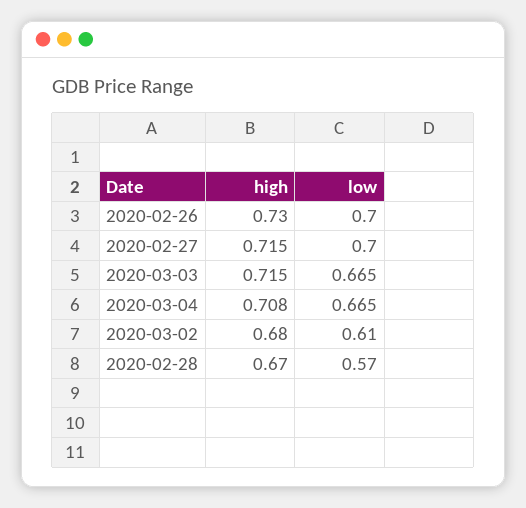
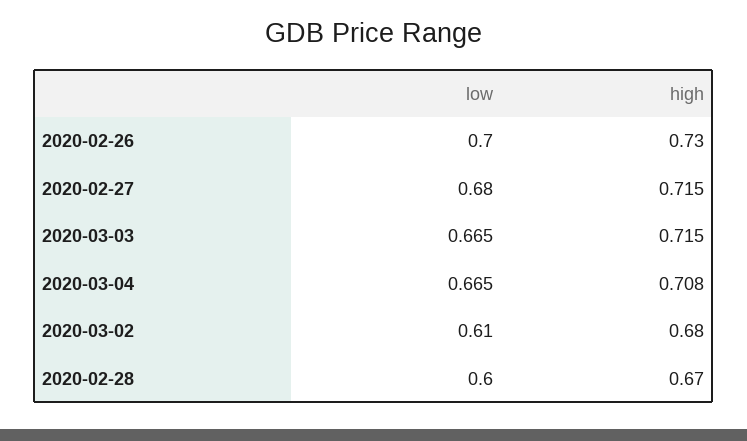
  {
    "high": {
      "2020-02-26": 0.73,
      "2020-02-27": 0.715,
      "2020-03-03": 0.715,
      "2020-03-04": 0.708,
      "2020-03-02": 0.68,
      "2020-02-28": 0.67
    },
    "low": {
      "2020-02-26": 0.7,
-     "2020-02-27": 0.7,
+     "2020-02-27": 0.68,
      "2020-03-03": 0.665,
      "2020-03-04": 0.665,
      "2020-03-02": 0.61,
-     "2020-02-28": 0.57
+     "2020-02-28": 0.6
    }
  }

